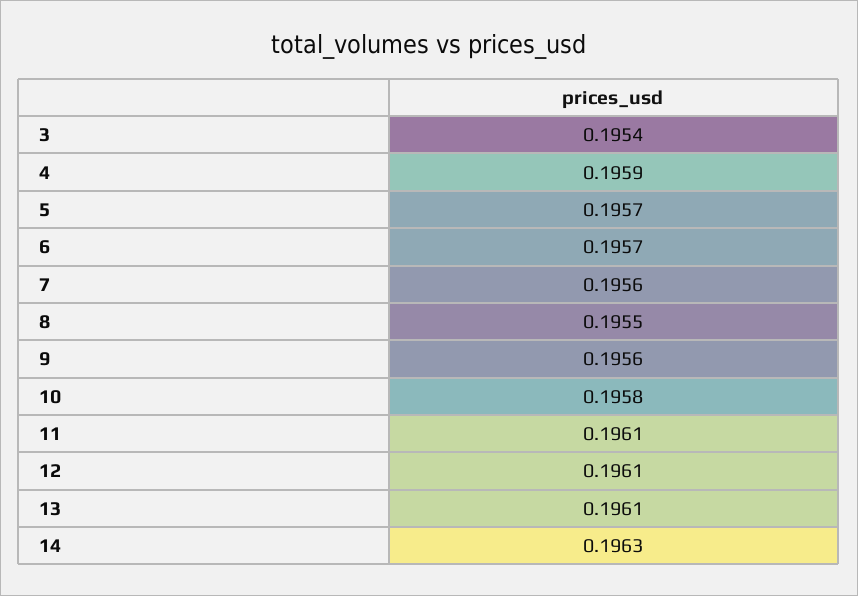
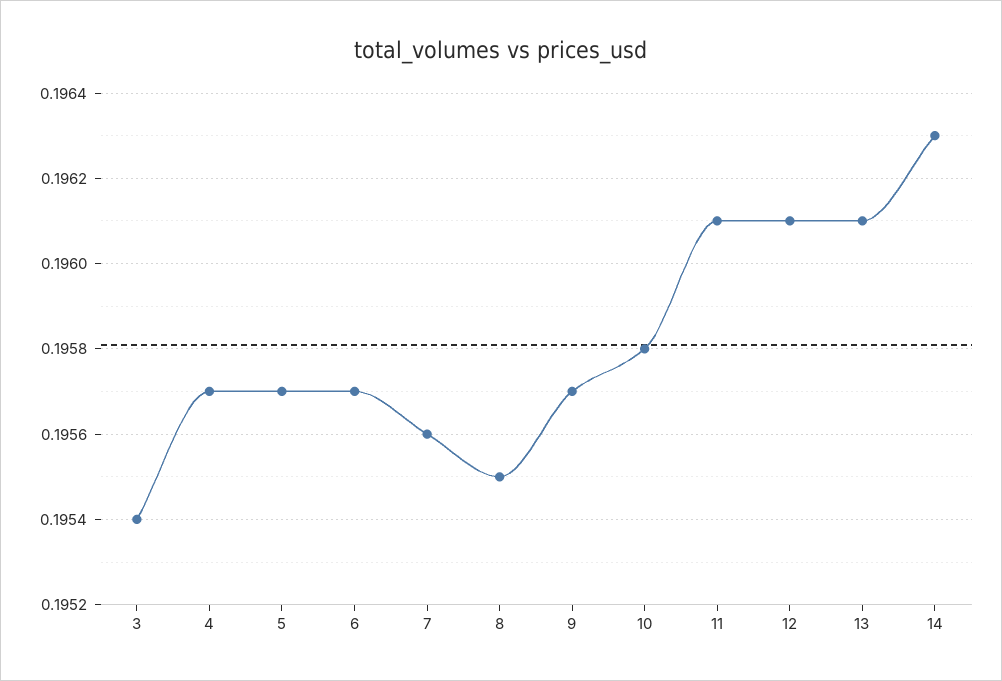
  {
    "3": 0.1954,
-   "4": 0.1959,
+   "4": 0.1957,
    "5": 0.1957,
    "6": 0.1957,
    "7": 0.1956,
    "8": 0.1955,
-   "9": 0.1956,
+   "9": 0.1957,
    "10": 0.1958,
    "11": 0.1961,
    "12": 0.1961,
    "13": 0.1961,
    "14": 0.1963
  }

